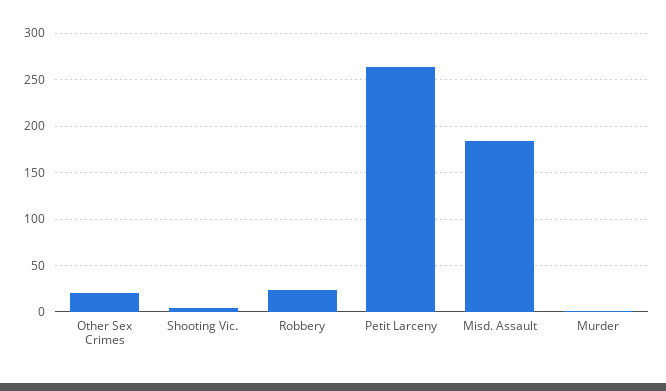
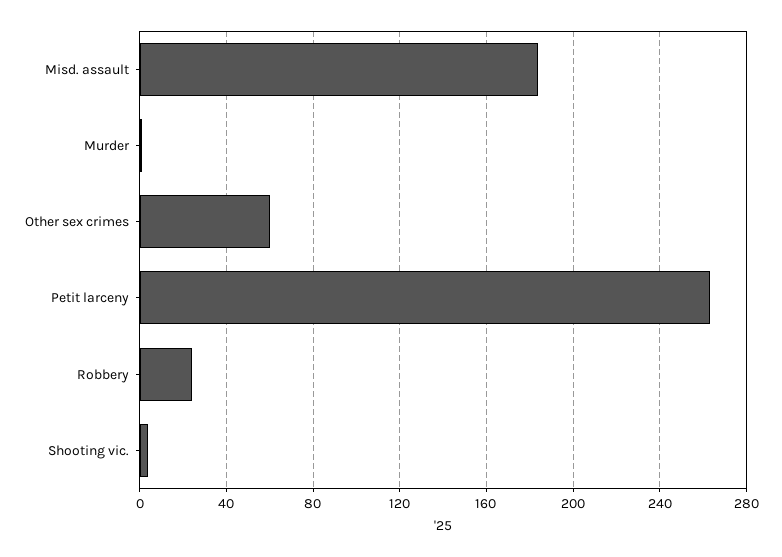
  {
-   "Other Sex Crimes": 20,
+   "Other Sex Crimes": 60,
    "Shooting Vic.": 5,
    "Robbery": 25,
    "Petit Larceny": 265,
    "Misd. Assault": 185,
    "Murder": 0
  }

